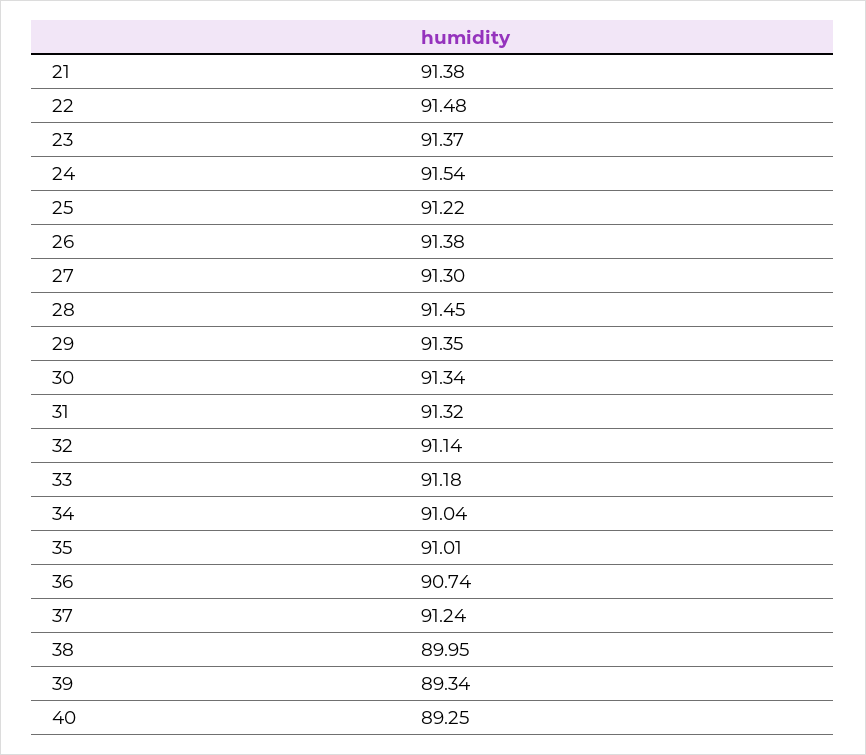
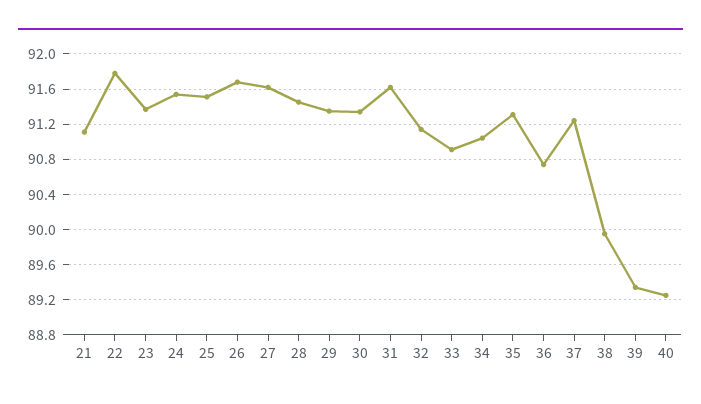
  {
-   "21": 91.38,
+   "21": 91.1,
-   "22": 91.48,
+   "22": 91.8,
    "23": 91.37,
    "24": 91.54,
-   "25": 91.22,
+   "25": 91.5,
-   "26": 91.38,
+   "26": 91.7,
-   "27": 91.3,
+   "27": 91.6,
    "28": 91.45,
    "29": 91.35,
    "30": 91.34,
-   "31": 91.32,
+   "31": 91.6,
    "32": 91.14,
-   "33": 91.18,
+   "33": 90.9,
    "34": 91.04,
-   "35": 91.01,
+   "35": 91.3,
    "36": 90.74,
    "37": 91.24,
    "38": 89.95,
    "39": 89.34,
    "40": 89.25
  }

